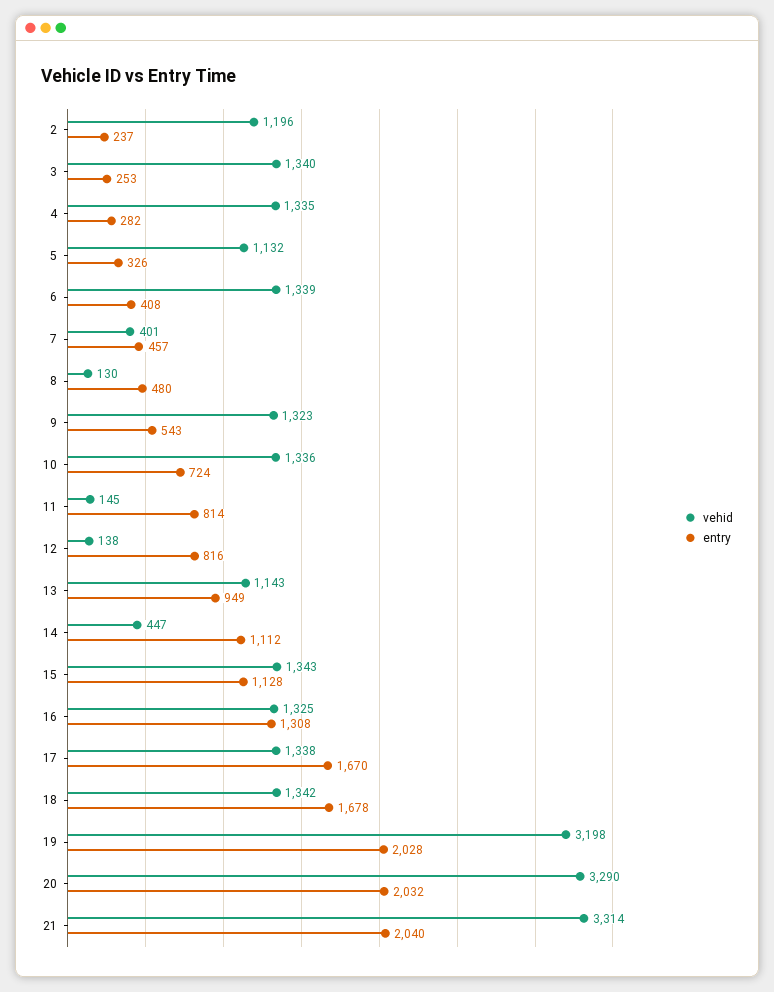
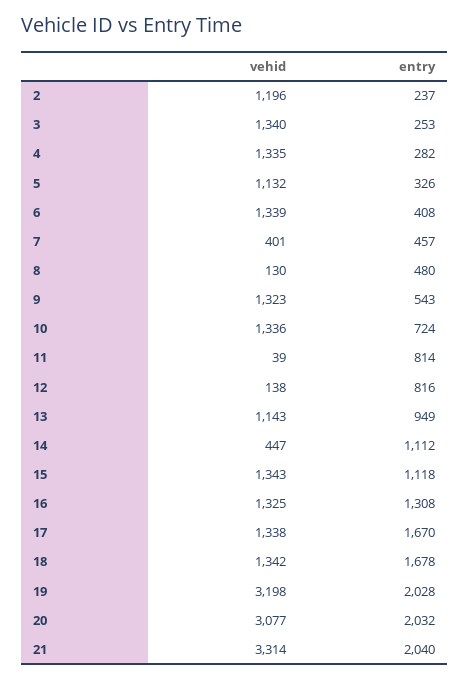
  {
    "vehid": {
      "2": 1196,
      "3": 1340,
      "4": 1335,
      "5": 1132,
      "6": 1339,
      "7": 401,
      "8": 130,
      "9": 1323,
      "10": 1336,
-     "11": 145,
+     "11": 39,
      "12": 138,
      "13": 1143,
      "14": 447,
      "15": 1343,
      "16": 1325,
      "17": 1338,
      "18": 1342,
      "19": 3198,
-     "20": 3290,
+     "20": 3077,
      "21": 3314
    },
    "entry": {
      "2": 237,
      "3": 253,
      "4": 282,
      "5": 326,
      "6": 408,
      "7": 457,
      "8": 480,
      "9": 543,
      "10": 724,
      "11": 814,
      "12": 816,
      "13": 949,
      "14": 1112,
-     "15": 1128,
+     "15": 1118,
      "16": 1308,
      "17": 1670,
      "18": 1678,
      "19": 2028,
      "20": 2032,
      "21": 2040
    }
  }

